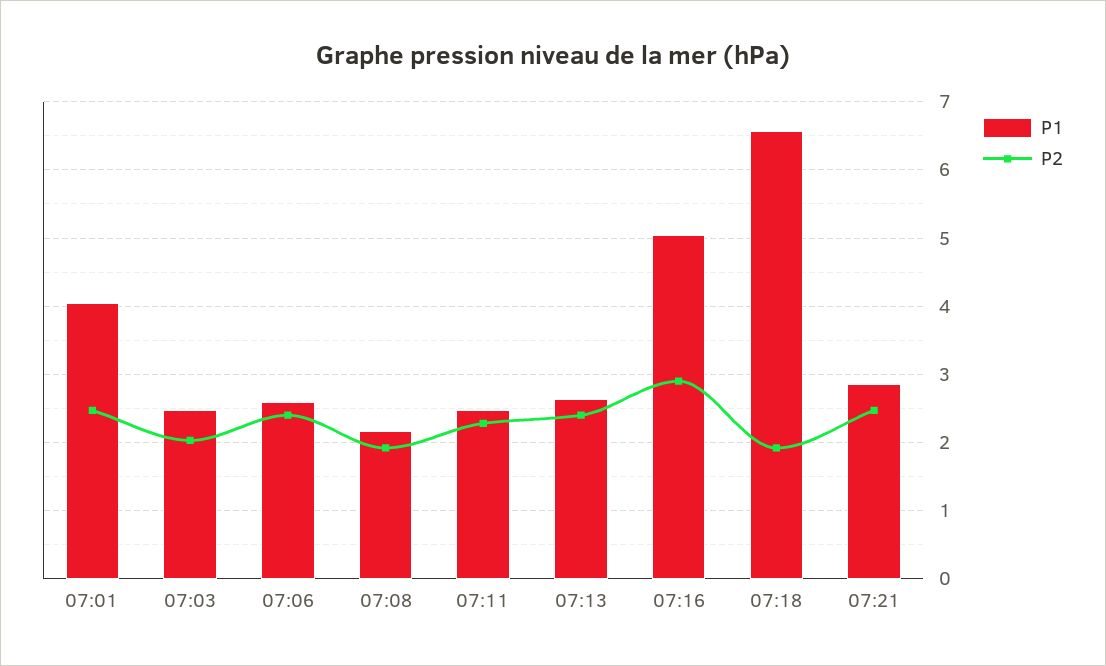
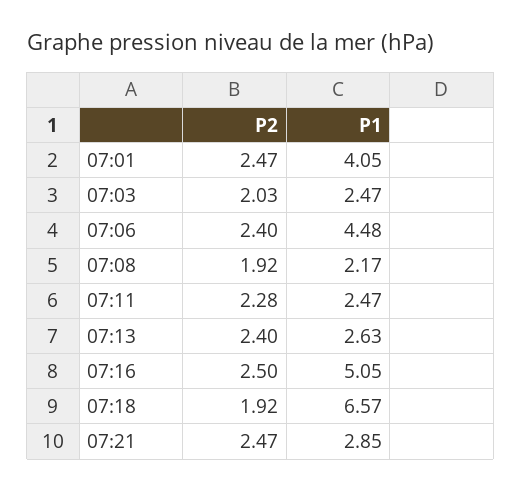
  {
    "P1": {
      "07:01": 4.05,
      "07:03": 2.47,
-     "07:06": 2.6,
+     "07:06": 4.48,
      "07:08": 2.17,
      "07:11": 2.47,
      "07:13": 2.63,
      "07:16": 5.05,
      "07:18": 6.57,
      "07:21": 2.85
    },
    "P2": {
      "07:01": 2.47,
      "07:03": 2.03,
      "07:06": 2.4,
      "07:08": 1.92,
      "07:11": 2.28,
      "07:13": 2.4,
-     "07:16": 2.9,
+     "07:16": 2.5,
      "07:18": 1.92,
      "07:21": 2.47
    }
  }

